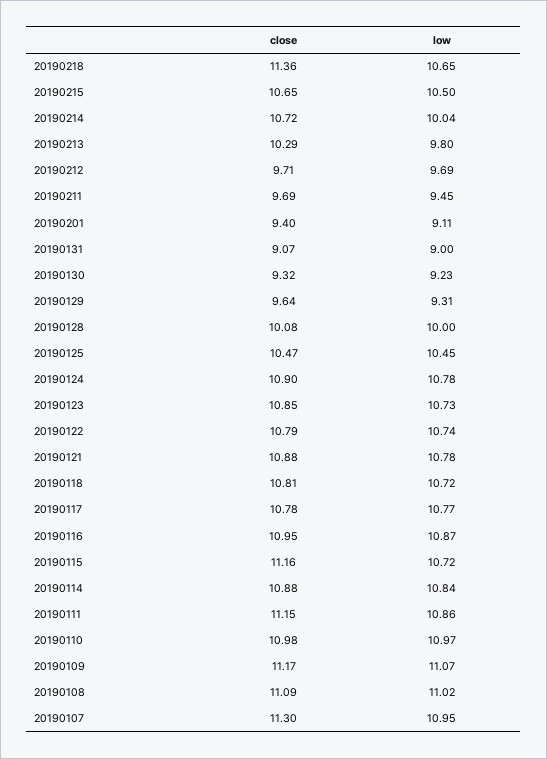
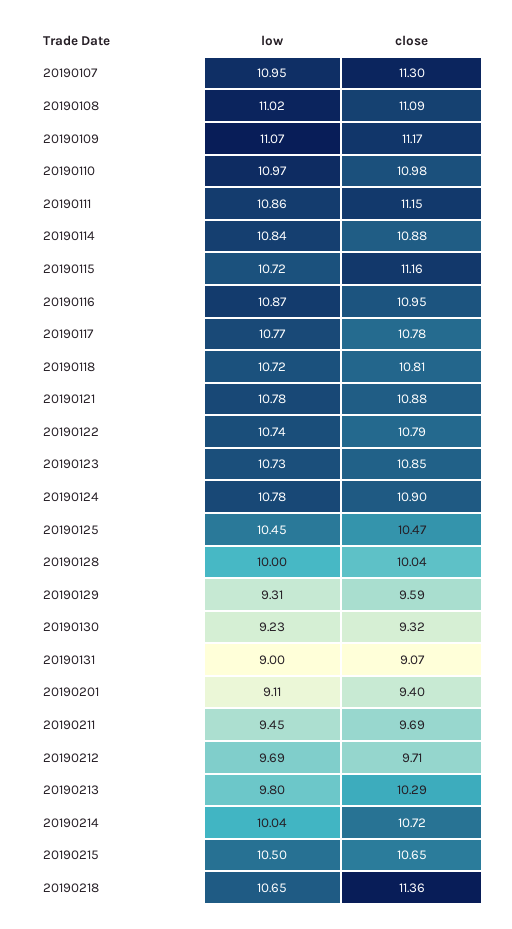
  {
    "close": {
      "20190218": 11.36,
      "20190215": 10.65,
      "20190214": 10.72,
      "20190213": 10.29,
      "20190212": 9.71,
      "20190211": 9.69,
      "20190201": 9.4,
      "20190131": 9.07,
      "20190130": 9.32,
-     "20190129": 9.64,
+     "20190129": 9.59,
-     "20190128": 10.08,
+     "20190128": 10.04,
      "20190125": 10.47,
      "20190124": 10.9,
      "20190123": 10.85,
      "20190122": 10.79,
      "20190121": 10.88,
      "20190118": 10.81,
      "20190117": 10.78,
      "20190116": 10.95,
      "20190115": 11.16,
      "20190114": 10.88,
      "20190111": 11.15,
      "20190110": 10.98,
      "20190109": 11.17,
      "20190108": 11.09,
      "20190107": 11.3
    },
    "low": {
      "20190218": 10.65,
      "20190215": 10.5,
      "20190214": 10.04,
      "20190213": 9.8,
      "20190212": 9.69,
      "20190211": 9.45,
      "20190201": 9.11,
      "20190131": 9,
      "20190130": 9.23,
      "20190129": 9.31,
      "20190128": 10,
      "20190125": 10.45,
      "20190124": 10.78,
      "20190123": 10.73,
      "20190122": 10.74,
      "20190121": 10.78,
      "20190118": 10.72,
      "20190117": 10.77,
      "20190116": 10.87,
      "20190115": 10.72,
      "20190114": 10.84,
      "20190111": 10.86,
      "20190110": 10.97,
      "20190109": 11.07,
      "20190108": 11.02,
      "20190107": 10.95
    }
  }

